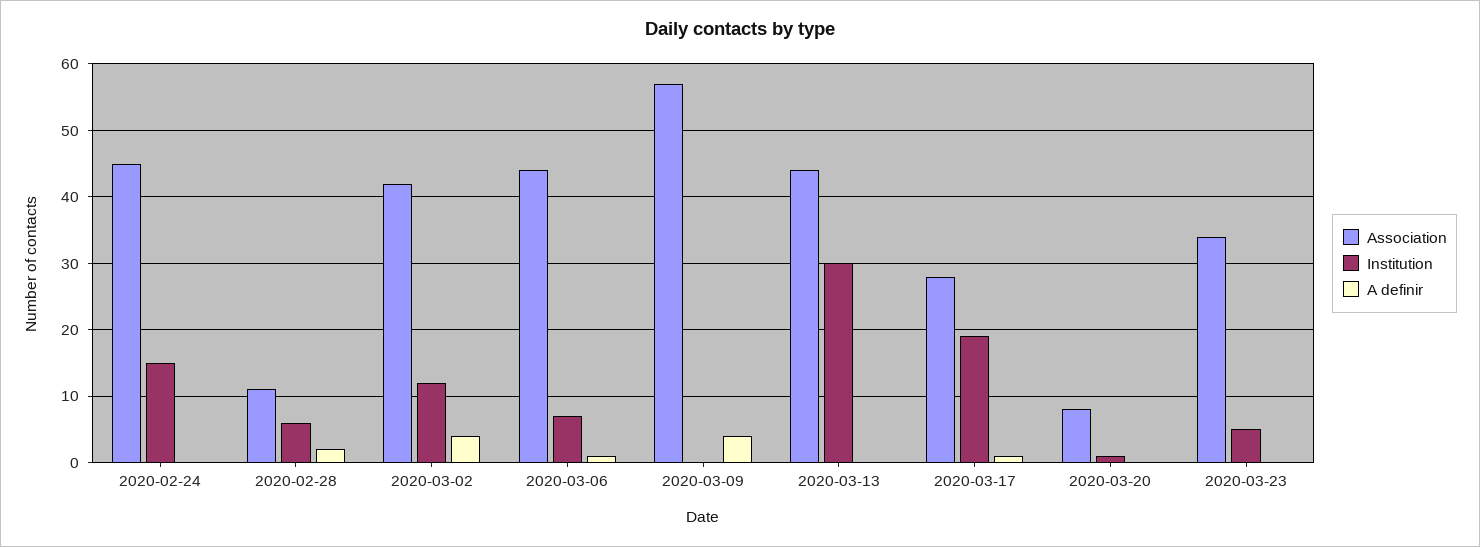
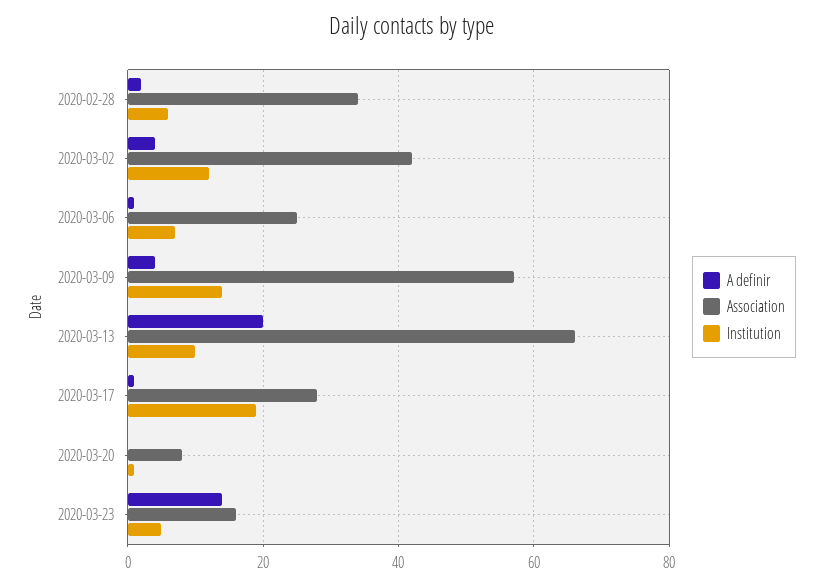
  {
    "Association": {
-     "2020-02-24": 45,
-     "2020-02-28": 11,
+     "2020-02-28": 35,
      "2020-03-02": 42,
-     "2020-03-06": 44,
+     "2020-03-06": 25,
      "2020-03-09": 57,
-     "2020-03-13": 44,
+     "2020-03-13": 65,
      "2020-03-17": 28,
      "2020-03-20": 8,
-     "2020-03-23": 34
+     "2020-03-23": 15
    },
    "Institution": {
-     "2020-02-24": 15,
      "2020-02-28": 6,
      "2020-03-02": 12,
      "2020-03-06": 7,
-     "2020-03-09": 0,
+     "2020-03-09": 15,
-     "2020-03-13": 30,
+     "2020-03-13": 10,
      "2020-03-17": 19,
      "2020-03-20": 1,
      "2020-03-23": 5
    },
    "A definir": {
-     "2020-02-24": 0,
      "2020-02-28": 2,
      "2020-03-02": 4,
      "2020-03-06": 1,
      "2020-03-09": 4,
-     "2020-03-13": 0,
+     "2020-03-13": 20,
      "2020-03-17": 1,
      "2020-03-20": 0,
-     "2020-03-23": 0
+     "2020-03-23": 15
    }
  }

